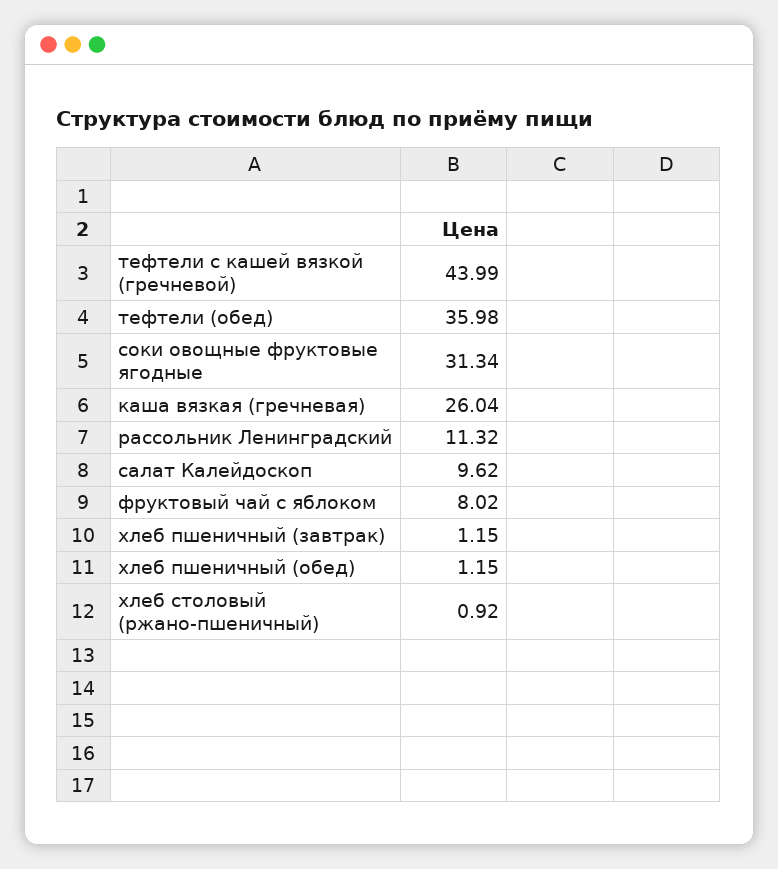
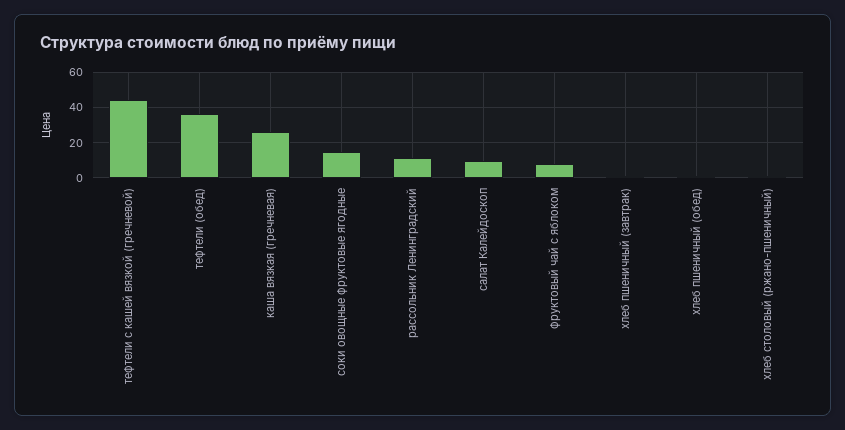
  {
    "тефтели с кашей вязкой (гречневой)": 43.99,
    "тефтели (обед)": 35.98,
-   "соки овощные фруктовые ягодные": 31.34,
+   "соки овощные фруктовые ягодные": 15,
    "каша вязкая (гречневая)": 26.04,
    "рассольник Ленинградский": 11.32,
    "салат Калейдоскоп": 9.62,
    "фруктовый чай с яблоком": 8.02,
    "хлеб пшеничный (завтрак)": 1.15,
    "хлеб пшеничный (обед)": 1.15,
    "хлеб столовый (ржано-пшеничный)": 0.92
  }

